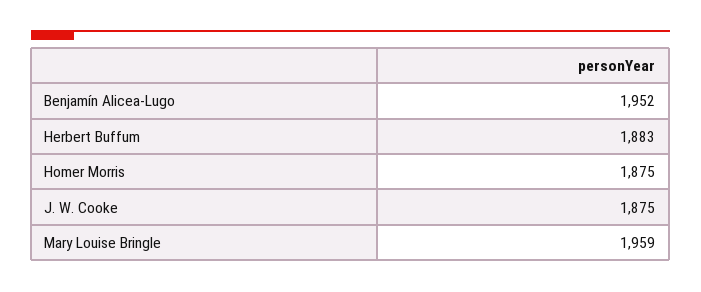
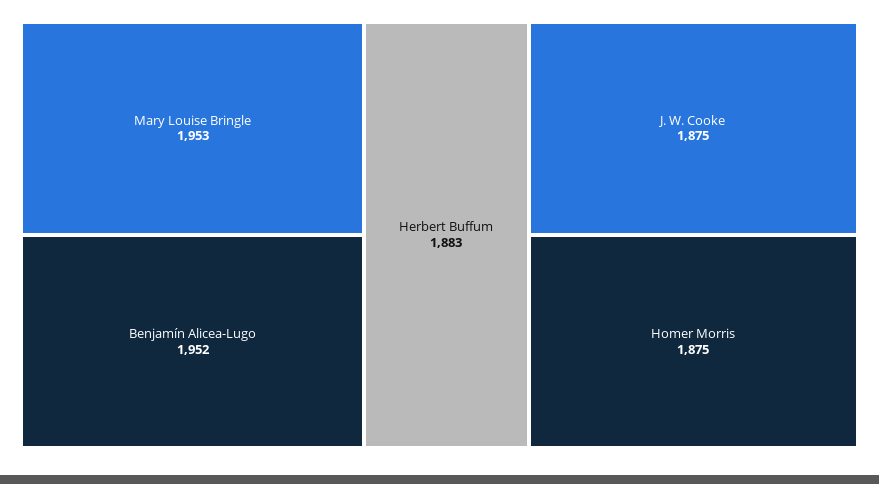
  {
    "Benjamín Alicea-Lugo": 1952,
    "Herbert Buffum": 1883,
    "Homer Morris": 1875,
    "J. W. Cooke": 1875,
-   "Mary Louise Bringle": 1959
+   "Mary Louise Bringle": 1953
  }

